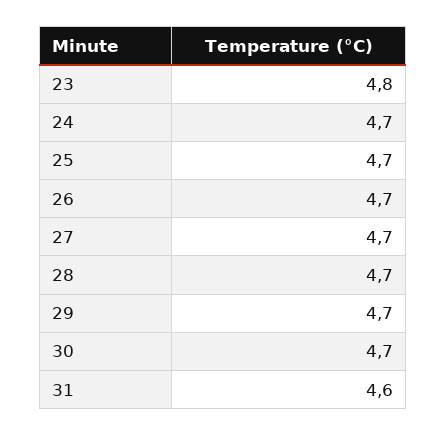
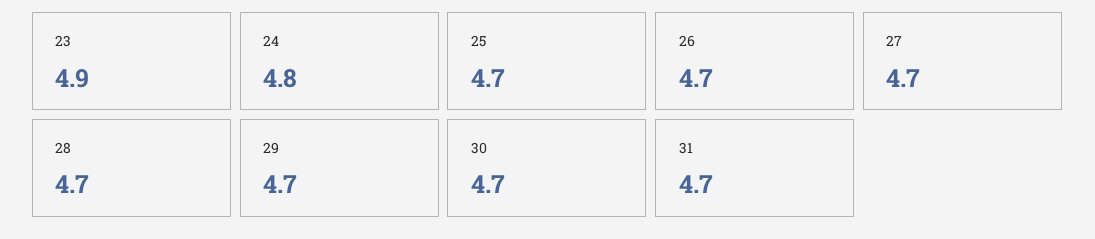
  {
-   "23": 4.8,
+   "23": 4.9,
-   "24": 4.7,
+   "24": 4.8,
    "25": 4.7,
    "26": 4.7,
    "27": 4.7,
    "28": 4.7,
    "29": 4.7,
    "30": 4.7,
-   "31": 4.6
+   "31": 4.7
  }

